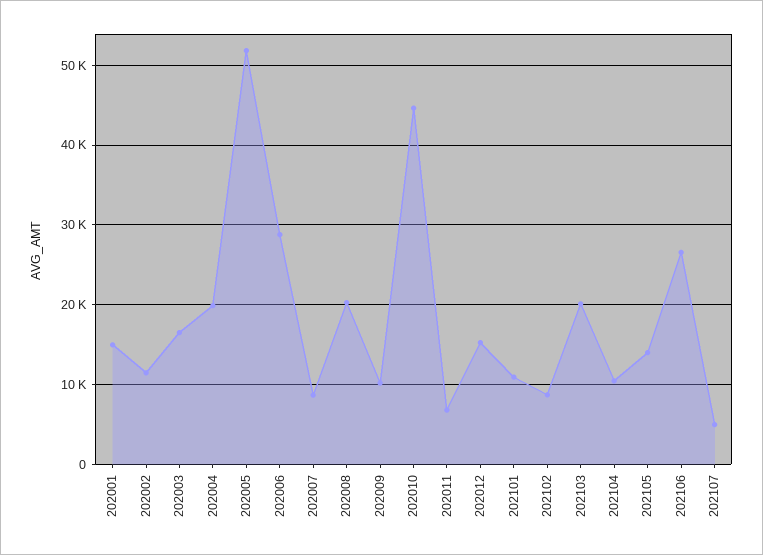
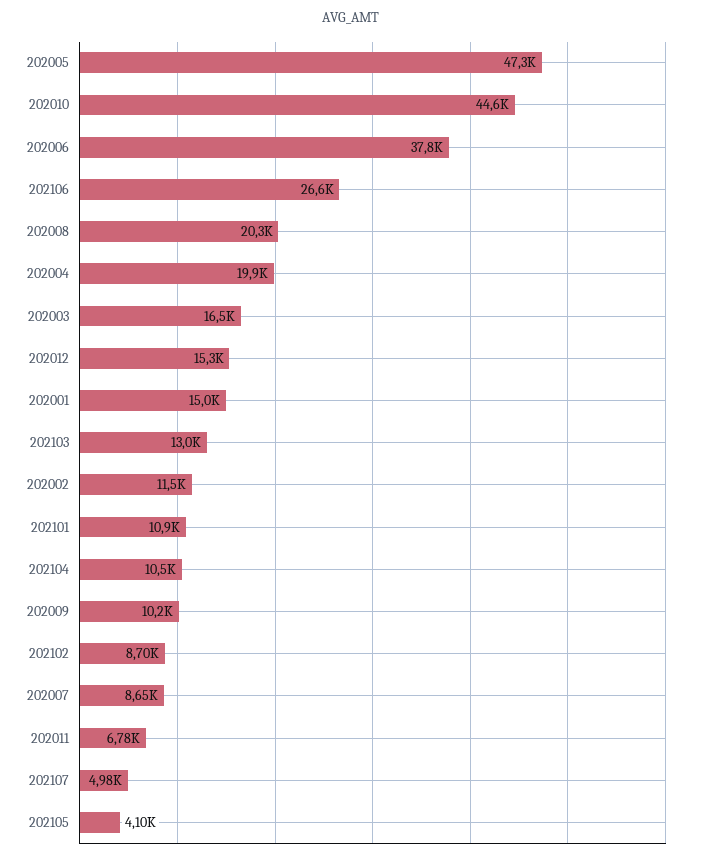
  {
    "202001": 15000,
    "202002": 11500,
    "202003": 16500,
    "202004": 19900,
-   "202005": 52000,
+   "202005": 47300,
-   "202006": 29000,
+   "202006": 37800,
    "202007": 8650,
    "202008": 20300,
    "202009": 10200,
    "202010": 44600,
    "202011": 6780,
    "202012": 15300,
    "202101": 10900,
    "202102": 8700,
-   "202103": 20000,
+   "202103": 13000,
    "202104": 10500,
-   "202105": 14000,
+   "202105": 4100,
    "202106": 26600,
    "202107": 4980
  }

